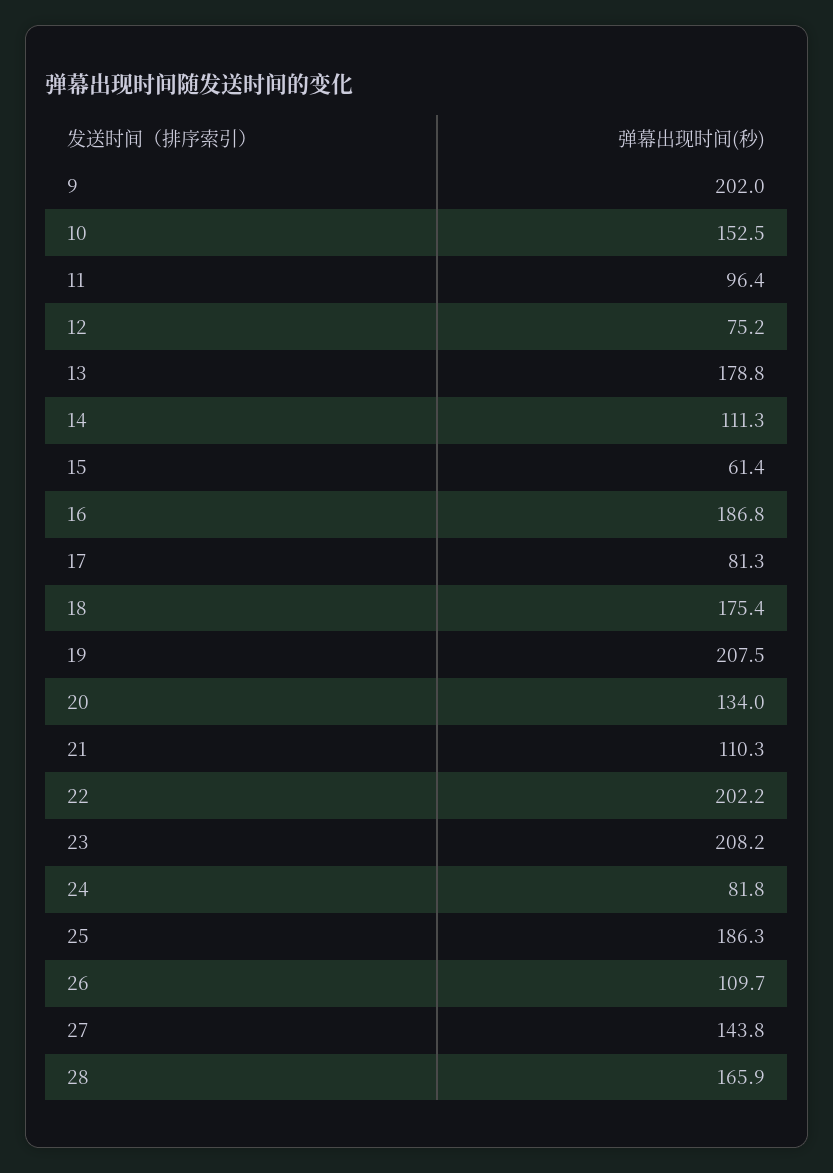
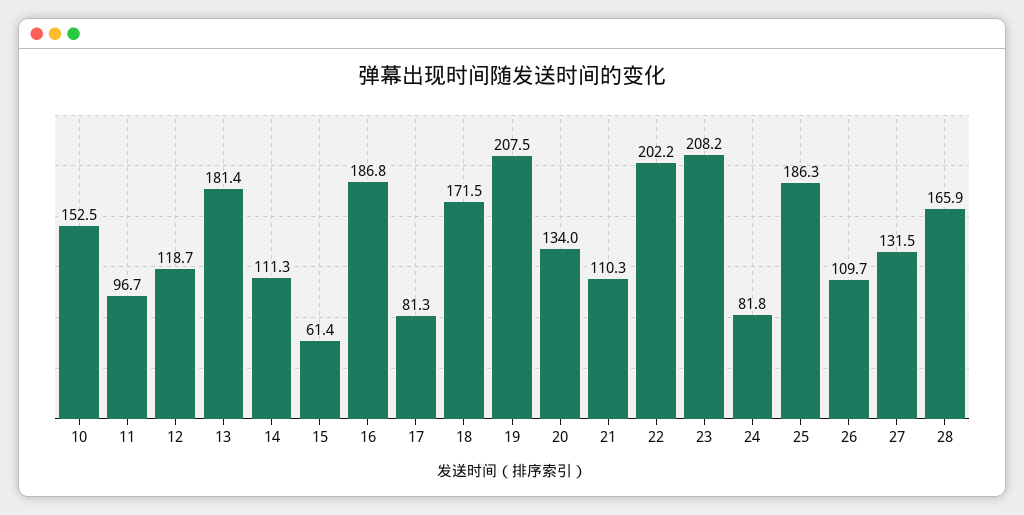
  {
-   "9": 202,
    "10": 152.5,
-   "11": 96.4,
+   "11": 96.7,
-   "12": 75.2,
+   "12": 118.7,
-   "13": 178.8,
+   "13": 181.4,
    "14": 111.3,
    "15": 61.4,
    "16": 186.8,
    "17": 81.3,
-   "18": 175.4,
+   "18": 171.5,
    "19": 207.5,
    "20": 134,
    "21": 110.3,
    "22": 202.2,
    "23": 208.2,
    "24": 81.8,
    "25": 186.3,
    "26": 109.7,
-   "27": 143.8,
+   "27": 131.5,
    "28": 165.9
  }

